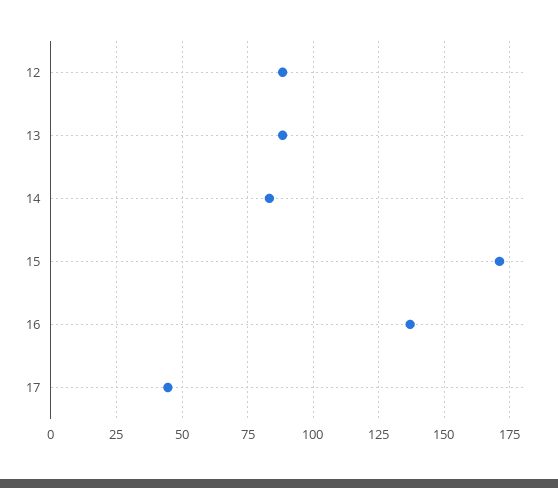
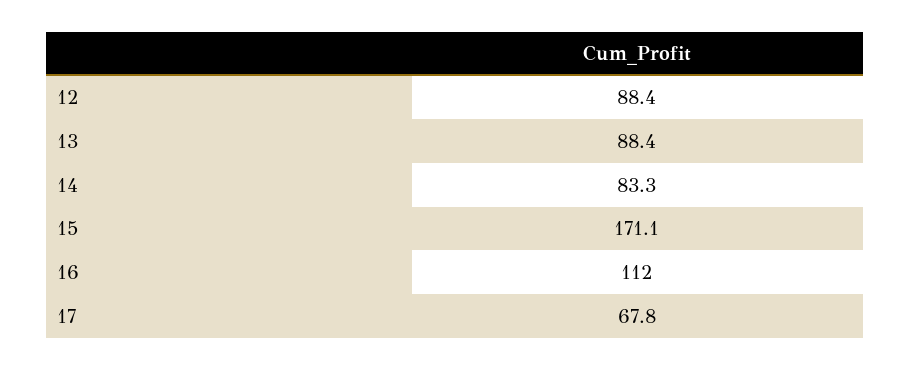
  {
    "12": 88.4,
    "13": 88.4,
    "14": 83.3,
    "15": 171.1,
-   "16": 137.5,
+   "16": 112,
-   "17": 45
+   "17": 67.8
  }

